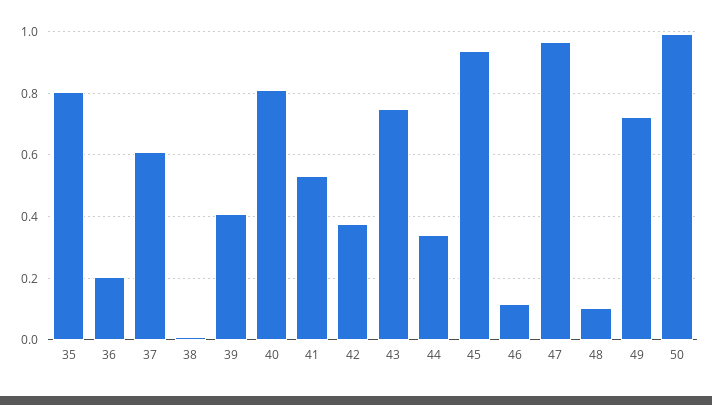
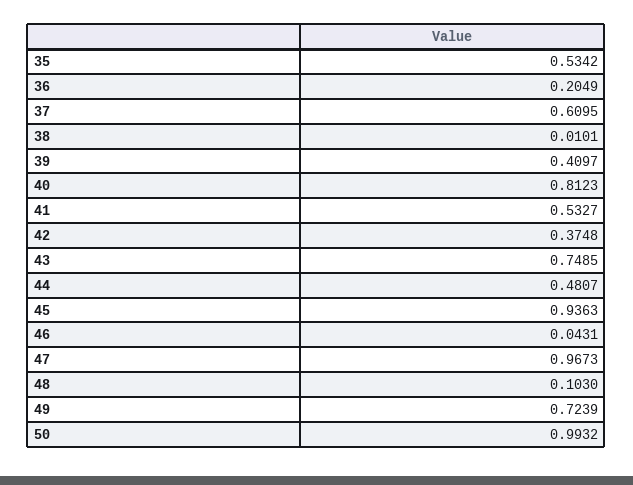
  {
-   "35": 0.8,
+   "35": 0.5342,
    "36": 0.2049,
    "37": 0.6095,
    "38": 0.0101,
    "39": 0.4097,
    "40": 0.8123,
    "41": 0.5327,
    "42": 0.3748,
    "43": 0.7485,
-   "44": 0.34,
+   "44": 0.4807,
    "45": 0.9363,
-   "46": 0.12,
+   "46": 0.0431,
    "47": 0.9673,
    "48": 0.103,
    "49": 0.7239,
    "50": 0.9932
  }

